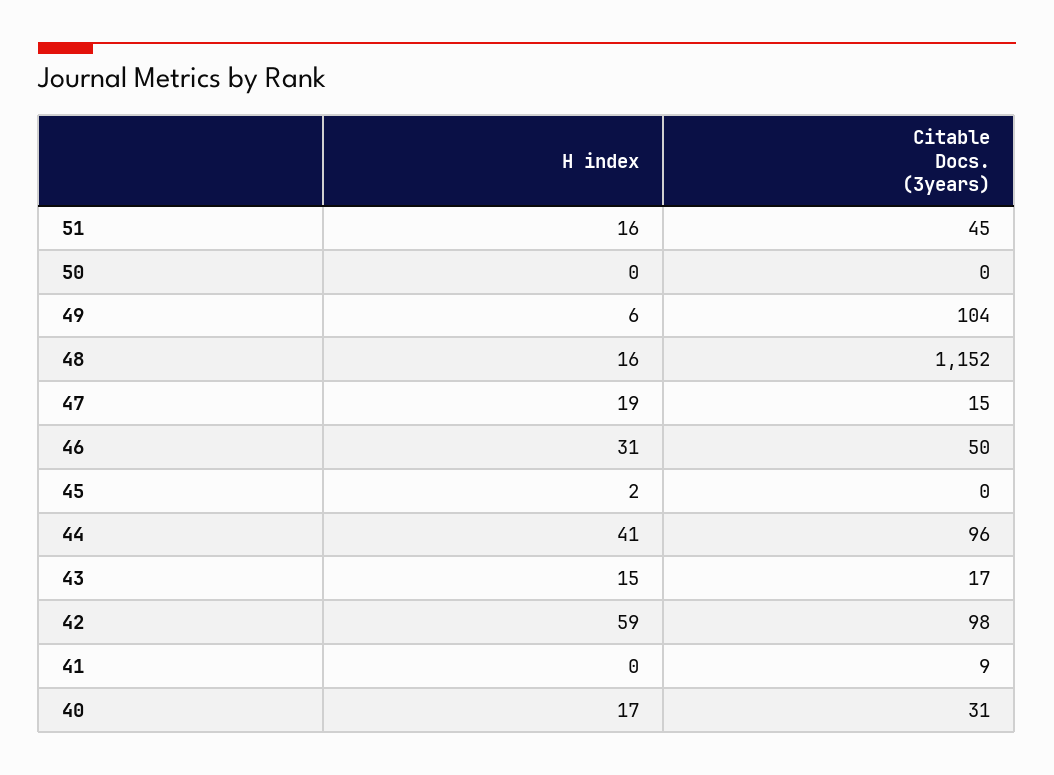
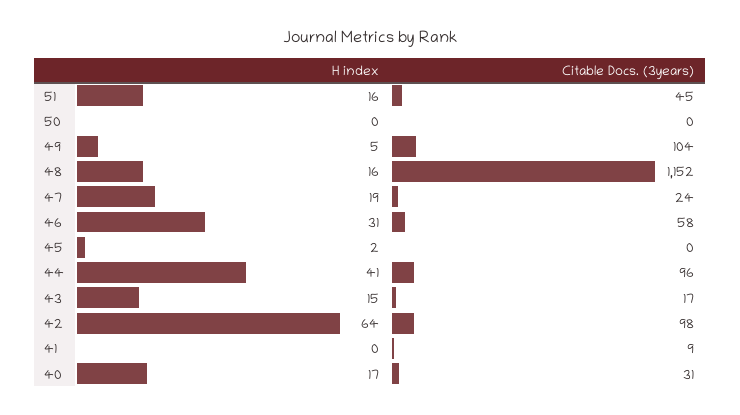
  {
    "H index": {
      "51": 16,
      "50": 0,
-     "49": 6,
+     "49": 5,
      "48": 16,
      "47": 19,
      "46": 31,
      "45": 2,
      "44": 41,
      "43": 15,
-     "42": 59,
+     "42": 64,
      "41": 0,
      "40": 17
    },
    "Citable Docs. (3years)": {
      "51": 45,
      "50": 0,
      "49": 104,
      "48": 1152,
-     "47": 15,
+     "47": 24,
-     "46": 50,
+     "46": 58,
      "45": 0,
      "44": 96,
      "43": 17,
      "42": 98,
      "41": 9,
      "40": 31
    }
  }

